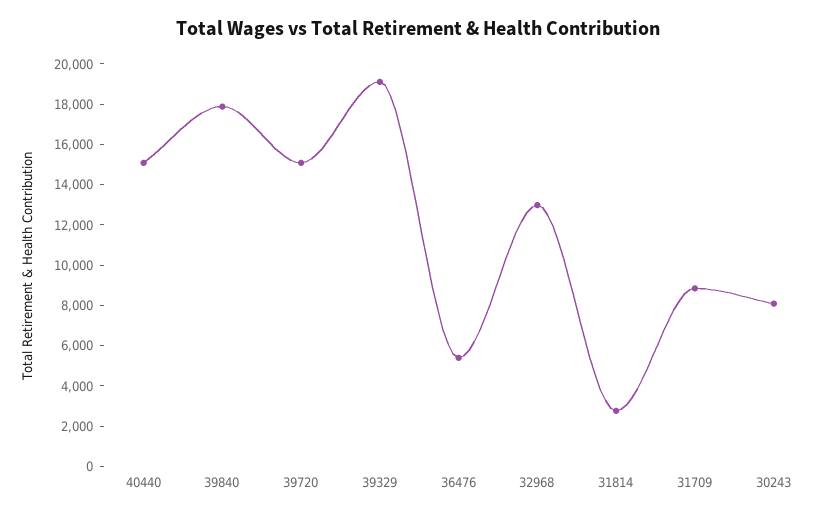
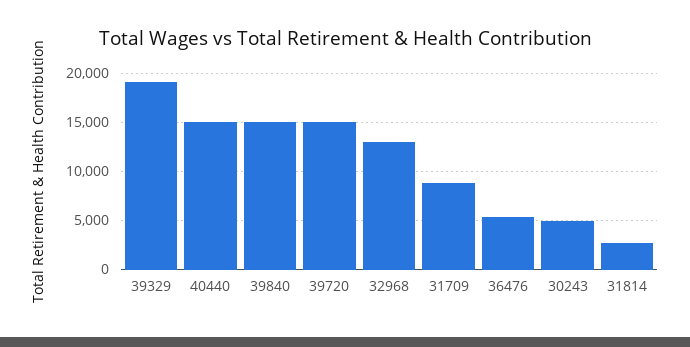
  {
    "40440": 15000,
-   "39840": 18000,
+   "39840": 15000,
    "39720": 15000,
    "39329": 19000,
    "36476": 5500,
    "32968": 13000,
    "31814": 3000,
    "31709": 9000,
-   "30243": 8000
+   "30243": 5000
  }

